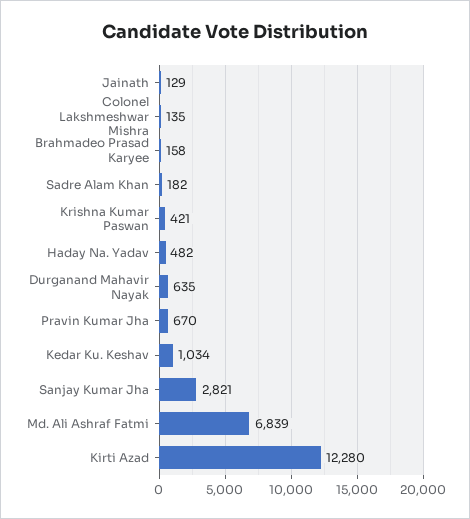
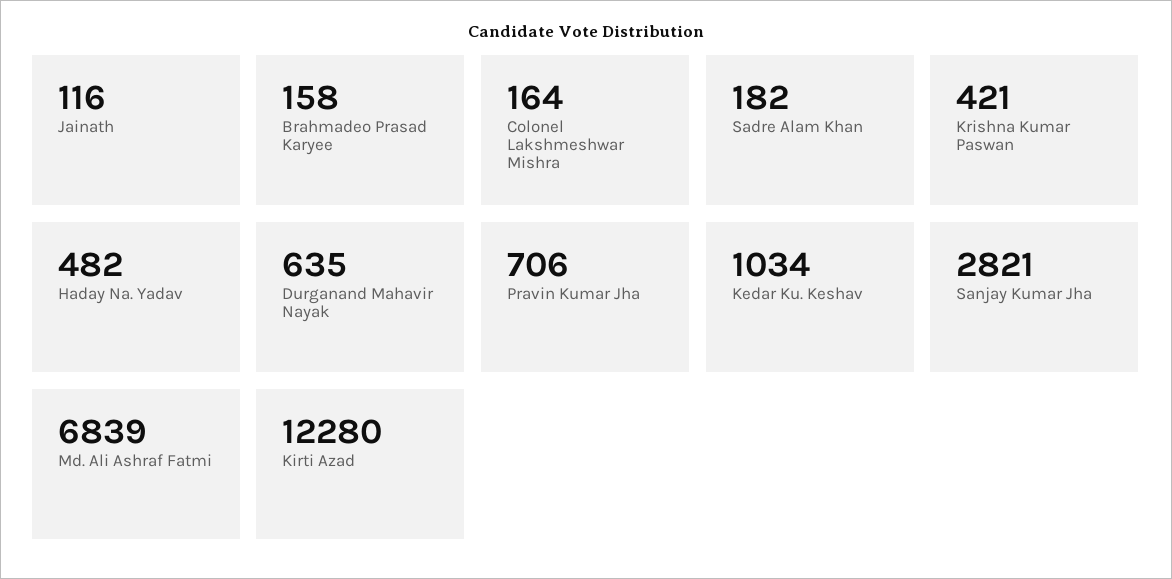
  {
-   "Jainath": 129,
+   "Jainath": 116,
-   "Colonel Lakshmeshwar Mishra": 135,
+   "Colonel Lakshmeshwar Mishra": 164,
    "Brahmadeo Prasad Karyee": 158,
    "Sadre Alam Khan": 182,
    "Krishna Kumar Paswan": 421,
    "Haday Na. Yadav": 482,
    "Durganand Mahavir Nayak": 635,
-   "Pravin Kumar Jha": 670,
+   "Pravin Kumar Jha": 706,
    "Kedar Ku. Keshav": 1034,
    "Sanjay Kumar Jha": 2821,
    "Md. Ali Ashraf Fatmi": 6839,
    "Kirti Azad": 12280
  }

